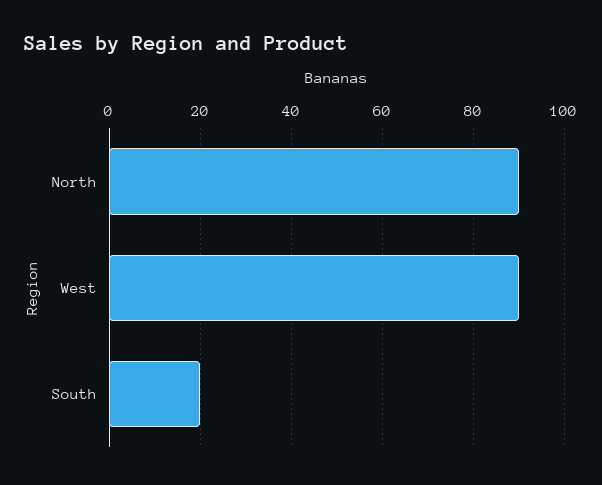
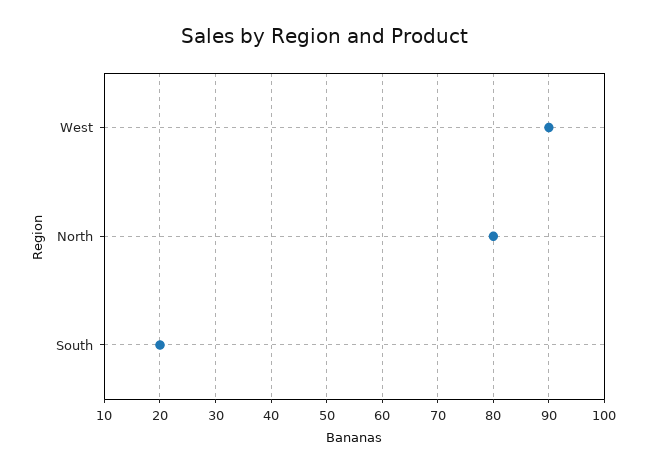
  {
-   "North": 90,
+   "North": 80,
    "West": 90,
    "South": 20
  }

